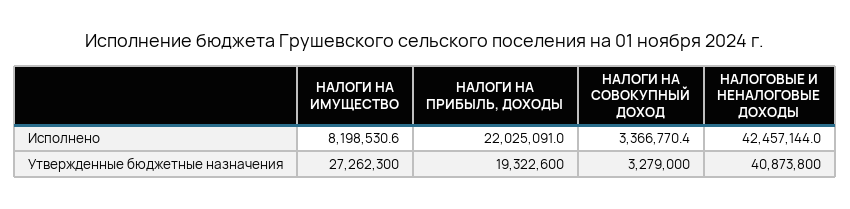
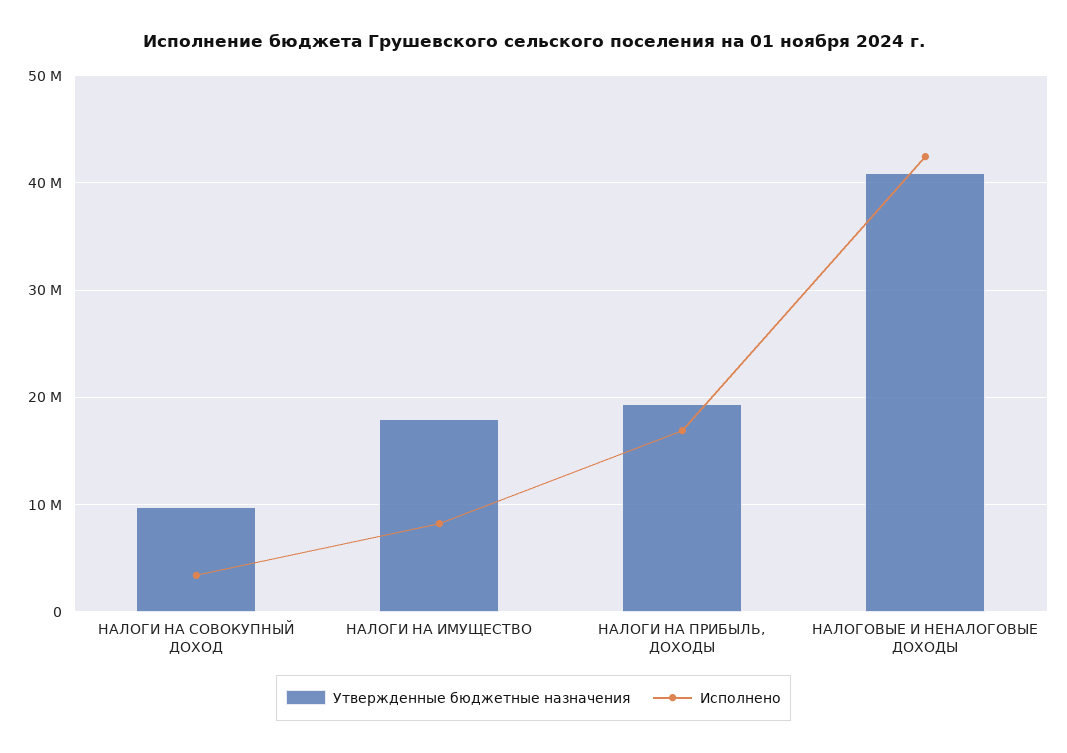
  {
    "Исполнено": {
      "НАЛОГИ НА ИМУЩЕСТВО": 8198530.6,
-     "НАЛОГИ НА ПРИБЫЛЬ, ДОХОДЫ": 22025091,
+     "НАЛОГИ НА ПРИБЫЛЬ, ДОХОДЫ": 17000000,
      "НАЛОГИ НА СОВОКУПНЫЙ ДОХОД": 3366770.4,
      "НАЛОГОВЫЕ И НЕНАЛОГОВЫЕ ДОХОДЫ": 42457144
    },
    "Утвержденные бюджетные назначения": {
-     "НАЛОГИ НА ИМУЩЕСТВО": 27262300,
+     "НАЛОГИ НА ИМУЩЕСТВО": 18000000,
      "НАЛОГИ НА ПРИБЫЛЬ, ДОХОДЫ": 19322600,
-     "НАЛОГИ НА СОВОКУПНЫЙ ДОХОД": 3279000,
+     "НАЛОГИ НА СОВОКУПНЫЙ ДОХОД": 10000000,
      "НАЛОГОВЫЕ И НЕНАЛОГОВЫЕ ДОХОДЫ": 40873800
    }
  }

